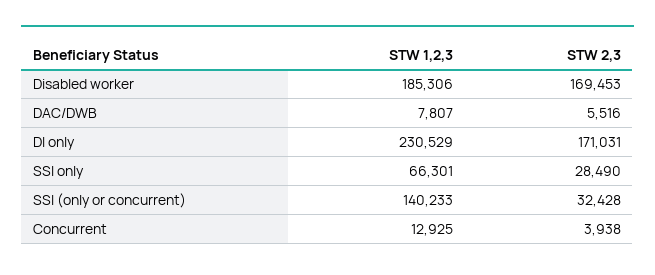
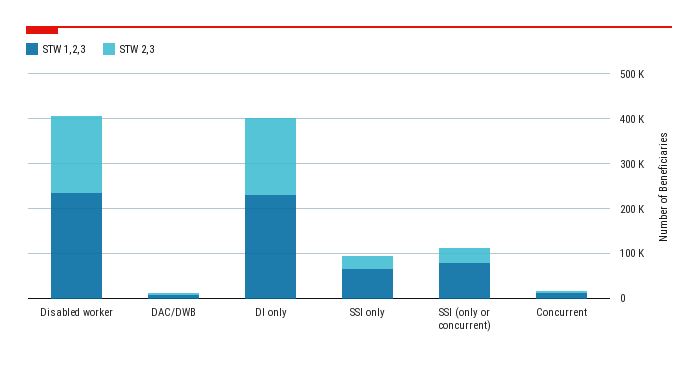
  {
    "STW 1,2,3": {
-     "Disabled worker": 185306,
+     "Disabled worker": 240000,
      "DAC/DWB": 7807,
      "DI only": 230529,
      "SSI only": 66301,
-     "SSI (only or concurrent)": 140233,
+     "SSI (only or concurrent)": 80000,
      "Concurrent": 12925
    },
    "STW 2,3": {
      "Disabled worker": 169453,
      "DAC/DWB": 5516,
      "DI only": 171031,
      "SSI only": 28490,
      "SSI (only or concurrent)": 32428,
      "Concurrent": 3938
    }
  }

